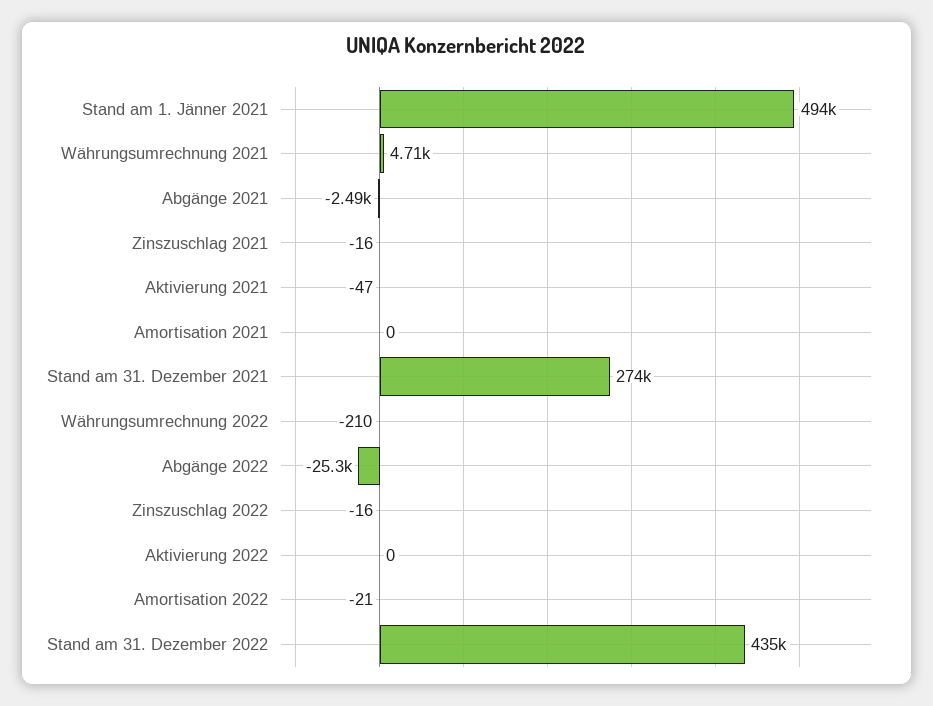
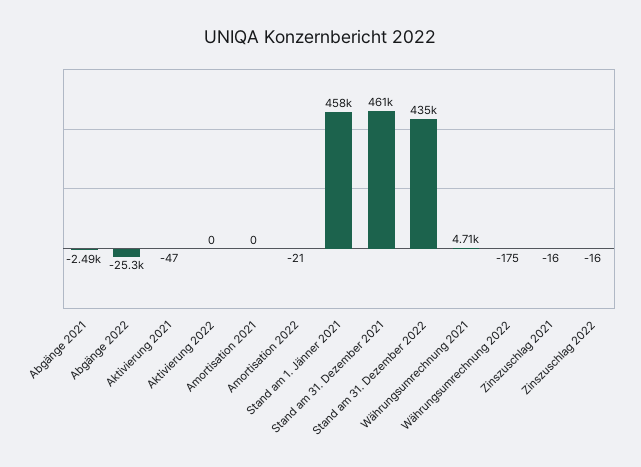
  {
-   "Stand am 1. Jänner 2021": 494000,
+   "Stand am 1. Jänner 2021": 458000,
    "Währungsumrechnung 2021": 4710,
    "Abgänge 2021": -2490,
    "Zinszuschlag 2021": -16,
    "Aktivierung 2021": -47,
    "Amortisation 2021": 0,
-   "Stand am 31. Dezember 2021": 274000,
+   "Stand am 31. Dezember 2021": 461000,
-   "Währungsumrechnung 2022": -210,
+   "Währungsumrechnung 2022": -175,
    "Abgänge 2022": -25300,
    "Zinszuschlag 2022": -16,
    "Aktivierung 2022": 0,
    "Amortisation 2022": -21,
    "Stand am 31. Dezember 2022": 435000
  }

